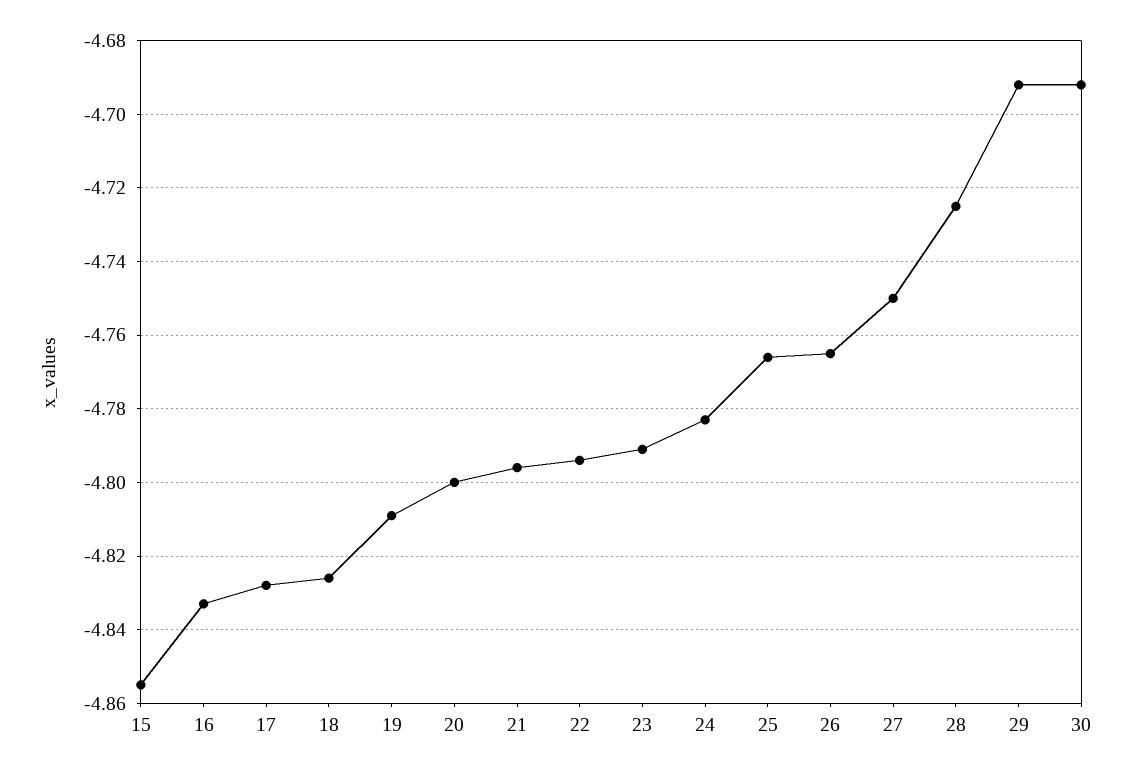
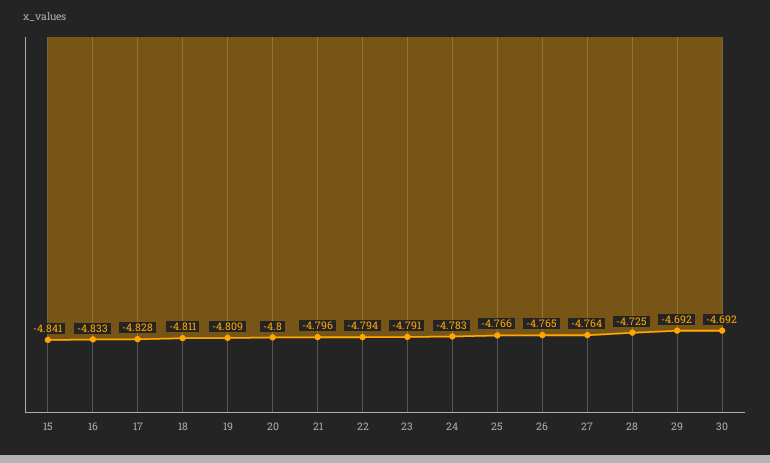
  {
-   "15": -4.855,
+   "15": -4.841,
    "16": -4.833,
    "17": -4.828,
-   "18": -4.825,
+   "18": -4.811,
    "19": -4.809,
    "20": -4.8,
    "21": -4.796,
    "22": -4.794,
    "23": -4.791,
    "24": -4.783,
    "25": -4.766,
    "26": -4.765,
-   "27": -4.75,
+   "27": -4.764,
    "28": -4.725,
    "29": -4.692,
    "30": -4.692
  }

